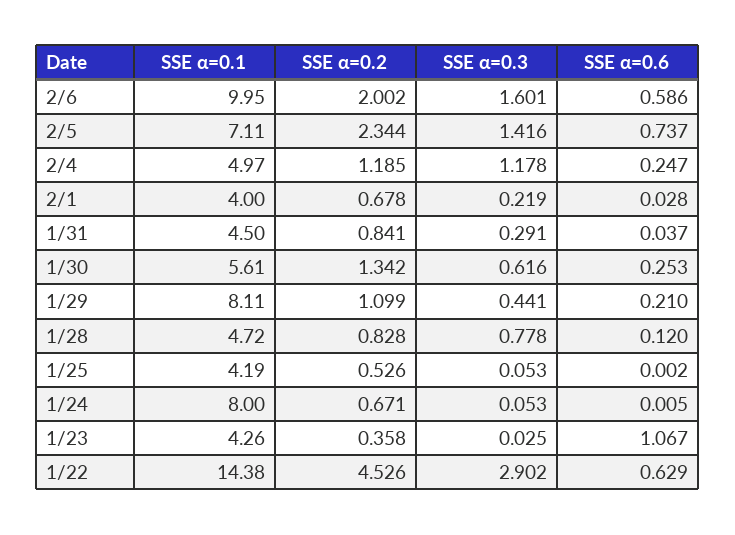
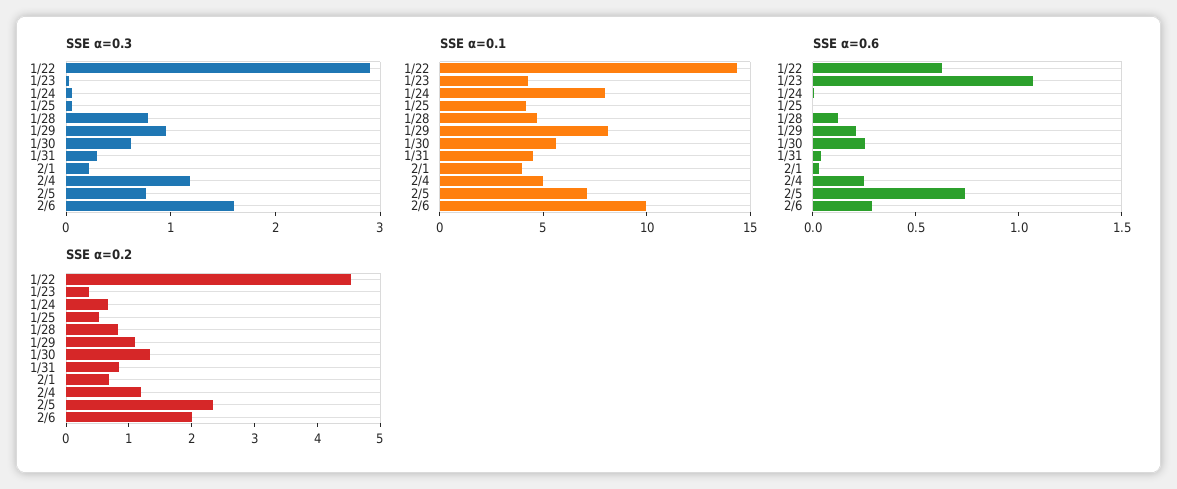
  {
    "SSE α=0.1": {
      "2/6": 9.95,
      "2/5": 7.11,
      "2/4": 4.97,
      "2/1": 4,
      "1/31": 4.5,
      "1/30": 5.61,
      "1/29": 8.11,
      "1/28": 4.72,
      "1/25": 4.19,
      "1/24": 8,
      "1/23": 4.26,
      "1/22": 14.38
    },
    "SSE α=0.2": {
      "2/6": 2.002,
      "2/5": 2.344,
      "2/4": 1.185,
      "2/1": 0.678,
      "1/31": 0.841,
      "1/30": 1.342,
      "1/29": 1.099,
      "1/28": 0.828,
      "1/25": 0.526,
      "1/24": 0.671,
      "1/23": 0.358,
      "1/22": 4.526
    },
    "SSE α=0.3": {
      "2/6": 1.601,
-     "2/5": 1.416,
+     "2/5": 0.8,
      "2/4": 1.178,
      "2/1": 0.219,
      "1/31": 0.291,
      "1/30": 0.616,
-     "1/29": 0.441,
+     "1/29": 1,
      "1/28": 0.778,
      "1/25": 0.053,
      "1/24": 0.053,
      "1/23": 0.025,
      "1/22": 2.902
    },
    "SSE α=0.6": {
-     "2/6": 0.586,
+     "2/6": 0.3,
      "2/5": 0.737,
      "2/4": 0.247,
      "2/1": 0.028,
      "1/31": 0.037,
      "1/30": 0.253,
      "1/29": 0.21,
      "1/28": 0.12,
      "1/25": 0.002,
      "1/24": 0.005,
      "1/23": 1.067,
      "1/22": 0.629
    }
  }

